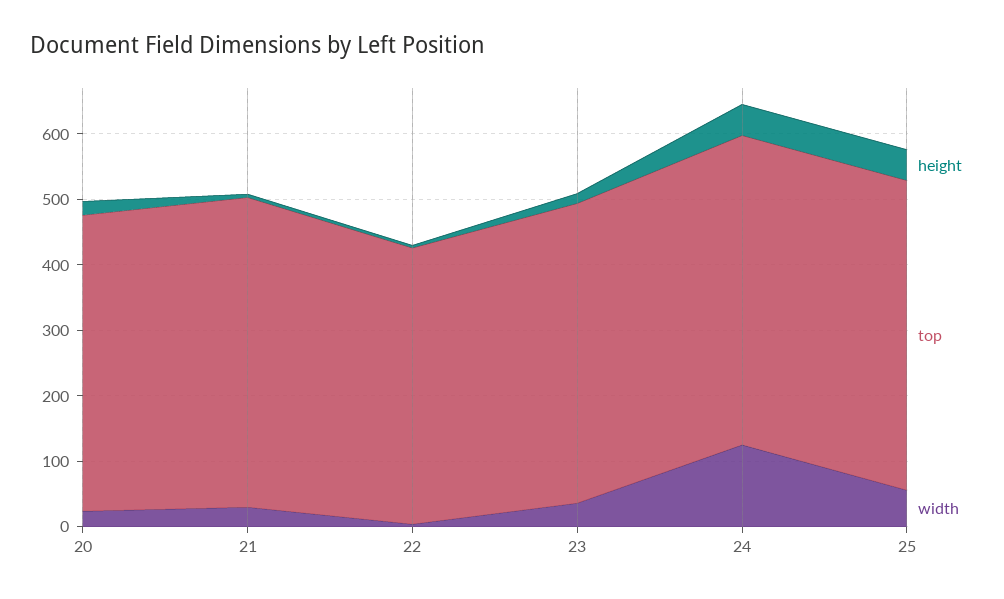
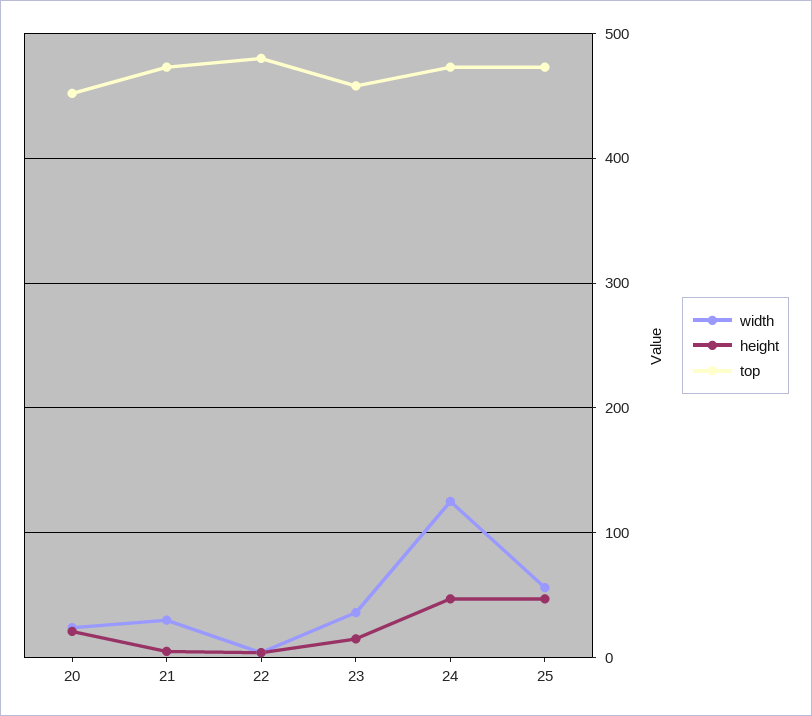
  {
    "height": {
      "20": 20,
      "21": 10,
      "22": 0,
      "23": 20,
      "24": 50,
      "25": 50
    },
    "top": {
      "20": 450,
      "21": 470,
-     "22": 420,
+     "22": 480,
      "23": 460,
      "24": 470,
      "25": 470
    },
    "width": {
      "20": 20,
      "21": 30,
      "22": 0,
      "23": 40,
      "24": 130,
      "25": 60
    }
  }

